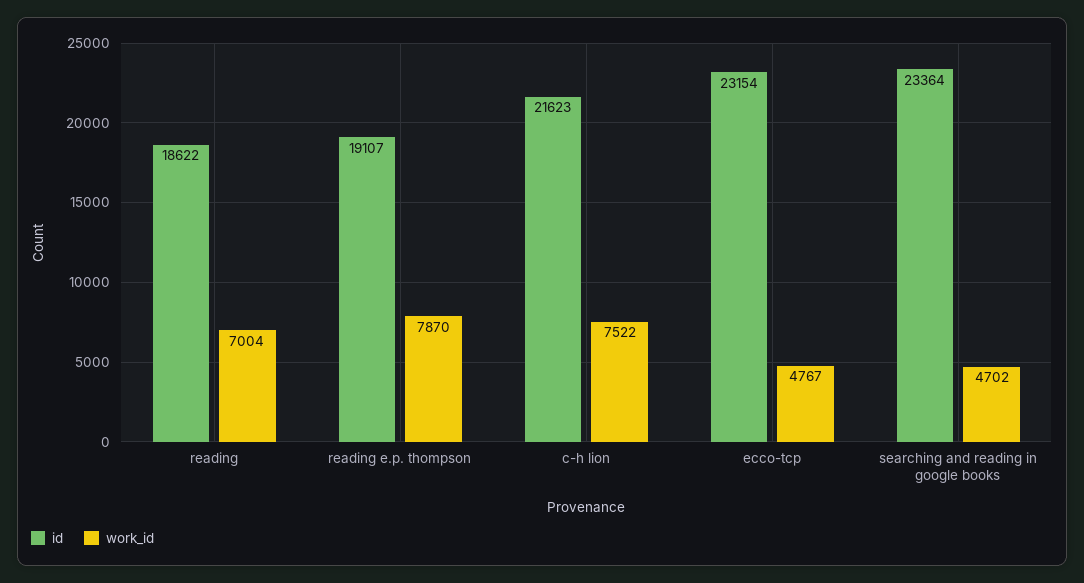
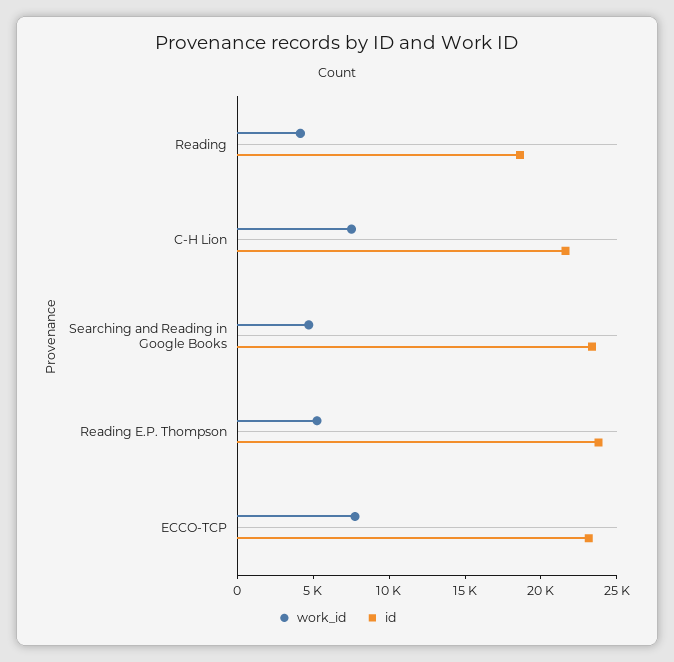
  {
    "id": {
      "reading": 18622,
-     "reading e.p. thompson": 19107,
+     "reading e.p. thompson": 24000,
      "c-h lion": 21623,
      "ecco-tcp": 23154,
      "searching and reading in google books": 23364
    },
    "work_id": {
-     "reading": 7004,
+     "reading": 4000,
-     "reading e.p. thompson": 7870,
+     "reading e.p. thompson": 5000,
      "c-h lion": 7522,
-     "ecco-tcp": 4767,
+     "ecco-tcp": 8000,
      "searching and reading in google books": 4702
    }
  }

